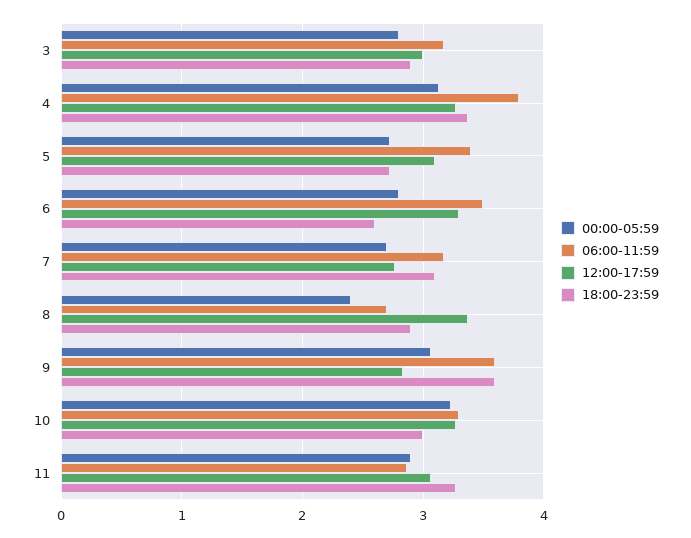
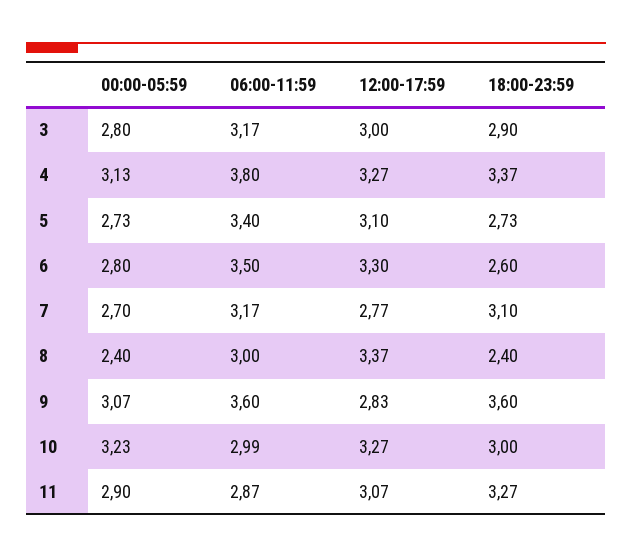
  {
    "00:00-05:59": {
      "3": 2.8,
      "4": 3.13,
      "5": 2.73,
      "6": 2.8,
      "7": 2.7,
      "8": 2.4,
      "9": 3.07,
      "10": 3.23,
      "11": 2.9
    },
    "06:00-11:59": {
      "3": 3.17,
      "4": 3.8,
      "5": 3.4,
      "6": 3.5,
      "7": 3.17,
-     "8": 2.7,
+     "8": 3,
      "9": 3.6,
-     "10": 3.3,
+     "10": 2.99,
      "11": 2.87
    },
    "12:00-17:59": {
      "3": 3,
      "4": 3.27,
      "5": 3.1,
      "6": 3.3,
      "7": 2.77,
      "8": 3.37,
      "9": 2.83,
      "10": 3.27,
      "11": 3.07
    },
    "18:00-23:59": {
      "3": 2.9,
      "4": 3.37,
      "5": 2.73,
      "6": 2.6,
      "7": 3.1,
-     "8": 2.9,
+     "8": 2.4,
      "9": 3.6,
      "10": 3,
      "11": 3.27
    }
  }

